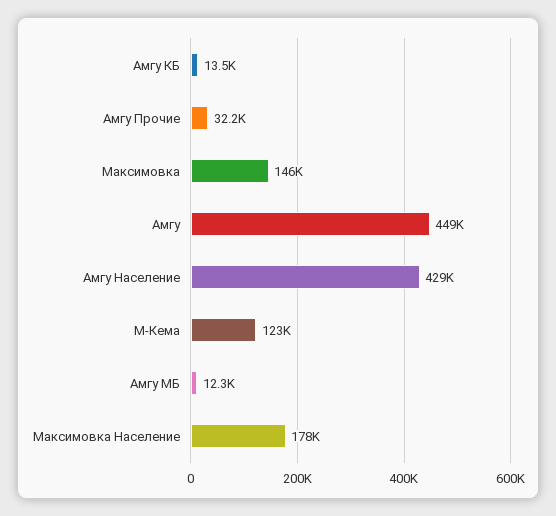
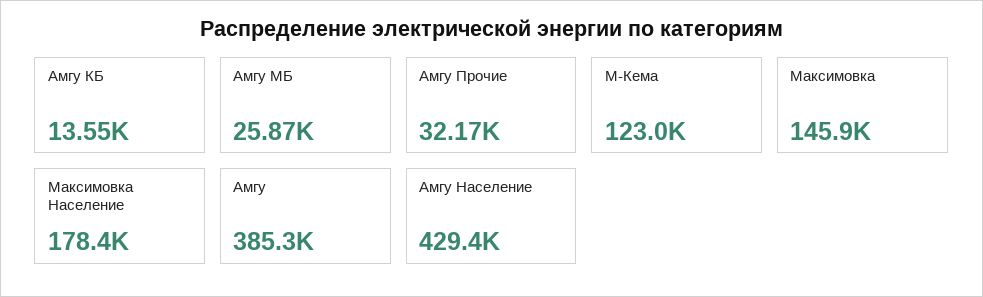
  {
    "Амгу КБ": 13550,
    "Амгу Прочие": 32170,
    "Максимовка": 145900,
-   "Амгу": 449000,
+   "Амгу": 385300,
    "Амгу Население": 429400,
    "М-Кема": 123000,
-   "Амгу МБ": 12300,
+   "Амгу МБ": 25870,
    "Максимовка Население": 178400
  }

